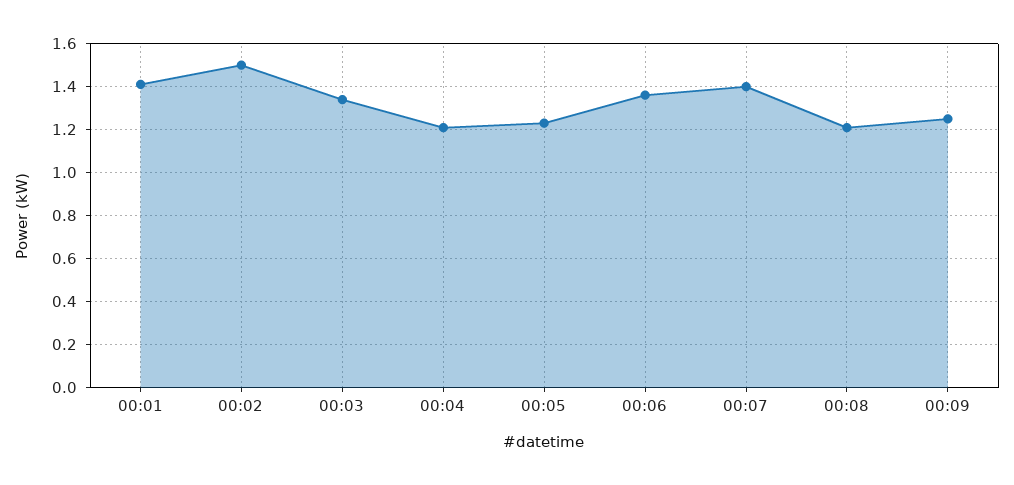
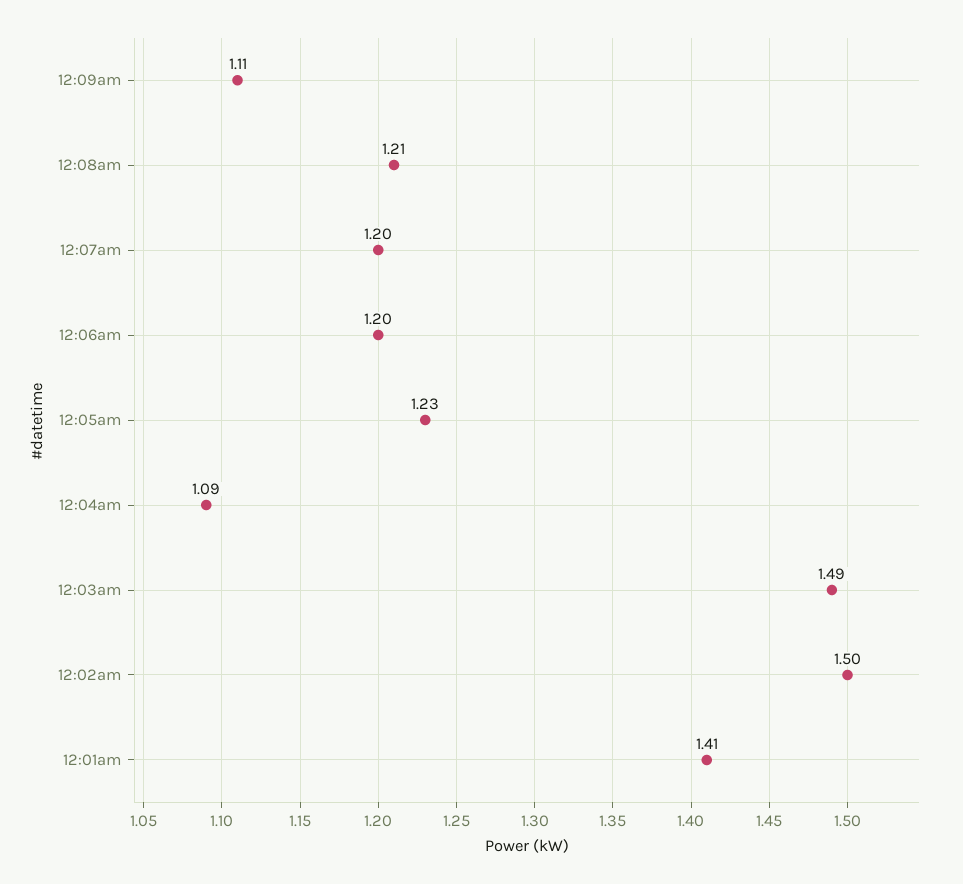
  {
    "00:01": 1.41,
    "00:02": 1.5,
-   "00:03": 1.35,
+   "00:03": 1.49,
-   "00:04": 1.2,
+   "00:04": 1.09,
    "00:05": 1.23,
-   "00:06": 1.35,
+   "00:06": 1.2,
-   "00:07": 1.4,
+   "00:07": 1.2,
    "00:08": 1.21,
-   "00:09": 1.25
+   "00:09": 1.11
  }

